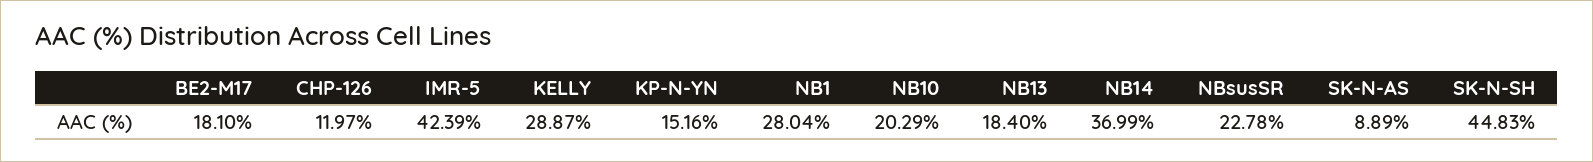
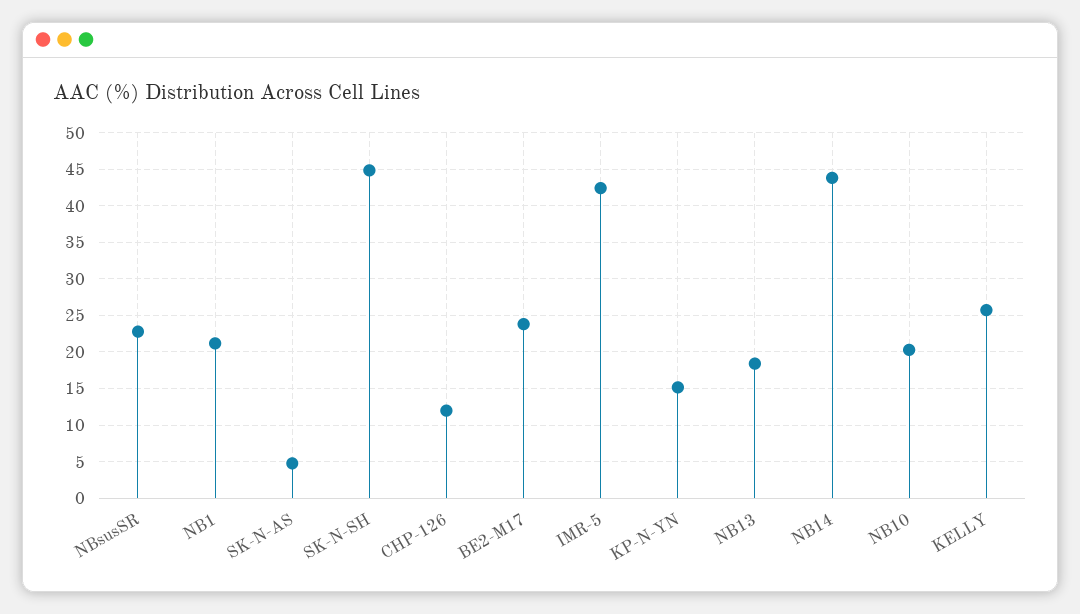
  {
-   "BE2-M17": 18.1,
+   "BE2-M17": 24,
    "CHP-126": 11.97,
    "IMR-5": 42.39,
-   "KELLY": 28.87,
+   "KELLY": 26,
    "KP-N-YN": 15.16,
-   "NB1": 28.04,
+   "NB1": 21,
    "NB10": 20.29,
    "NB13": 18.4,
-   "NB14": 36.99,
+   "NB14": 44,
    "NBsusSR": 22.78,
-   "SK-N-AS": 8.89,
+   "SK-N-AS": 5,
    "SK-N-SH": 44.83
  }

